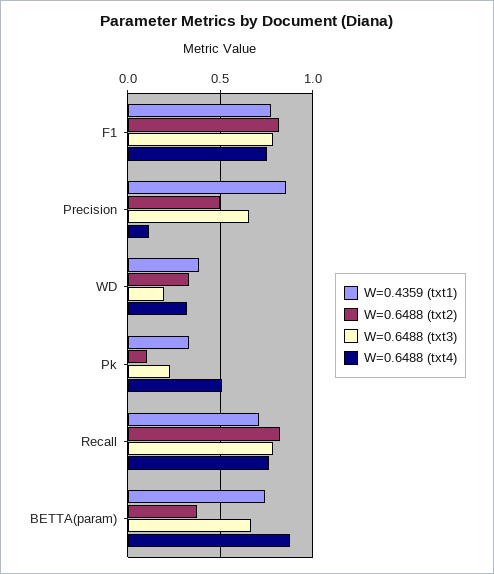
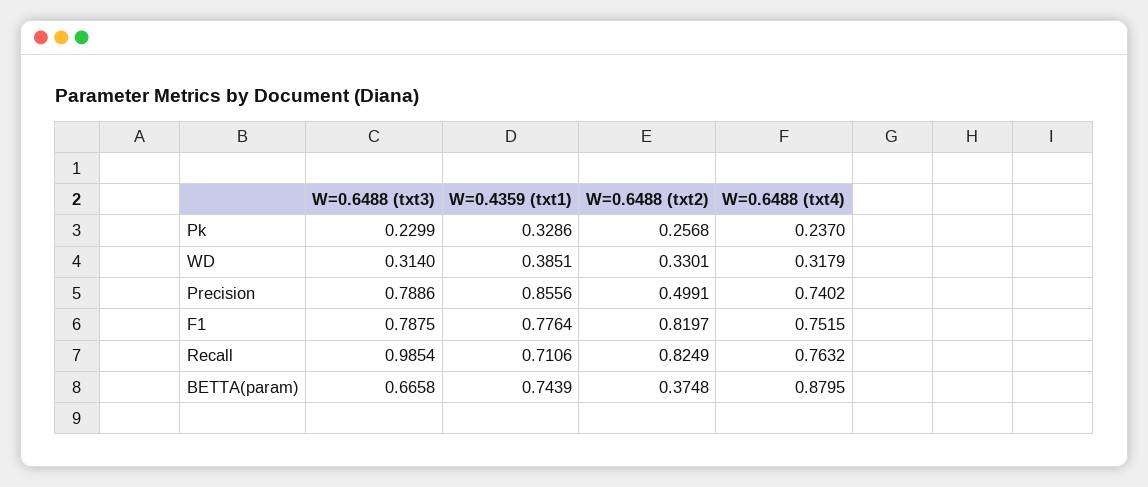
  {
    "W=0.4359 (txt1)": {
      "F1": 0.7764,
      "Precision": 0.8556,
      "WD": 0.3851,
      "Pk": 0.3286,
      "Recall": 0.7106,
      "BETTA(param)": 0.7439
    },
    "W=0.6488 (txt2)": {
      "F1": 0.8197,
      "Precision": 0.4991,
      "WD": 0.3301,
-     "Pk": 0.1,
+     "Pk": 0.2568,
      "Recall": 0.8249,
      "BETTA(param)": 0.3748
    },
    "W=0.6488 (txt3)": {
      "F1": 0.7875,
-     "Precision": 0.65,
+     "Precision": 0.7886,
-     "WD": 0.2,
+     "WD": 0.314,
      "Pk": 0.2299,
-     "Recall": 0.8,
+     "Recall": 0.9854,
      "BETTA(param)": 0.6658
    },
    "W=0.6488 (txt4)": {
      "F1": 0.7515,
-     "Precision": 0.1,
+     "Precision": 0.7402,
      "WD": 0.3179,
-     "Pk": 0.5,
+     "Pk": 0.237,
      "Recall": 0.7632,
      "BETTA(param)": 0.8795
    }
  }

